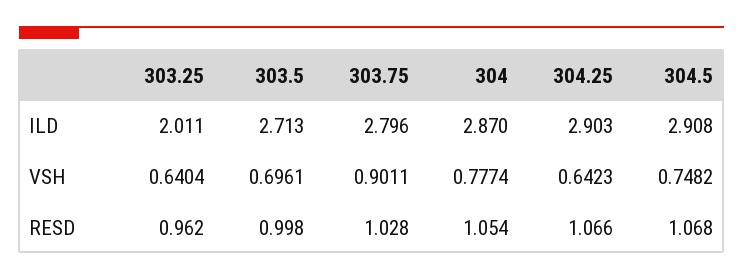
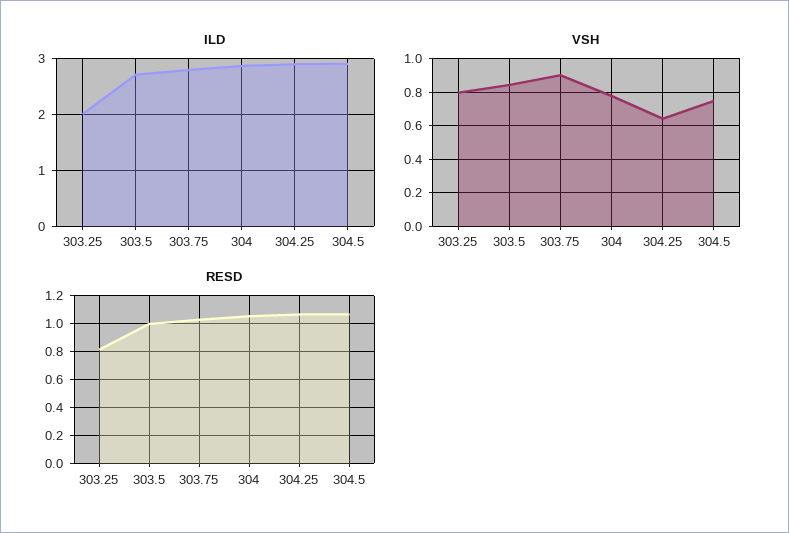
  {
    "ILD": {
      "303.25": 2.011,
      "303.5": 2.713,
      "303.75": 2.796,
      "304": 2.87,
      "304.25": 2.903,
      "304.5": 2.908
    },
    "VSH": {
-     "303.25": 0.6404,
+     "303.25": 0.8,
-     "303.5": 0.6961,
+     "303.5": 0.85,
      "303.75": 0.9011,
      "304": 0.7774,
      "304.25": 0.6423,
      "304.5": 0.7482
    },
    "RESD": {
-     "303.25": 0.962,
+     "303.25": 0.8,
      "303.5": 0.998,
      "303.75": 1.028,
      "304": 1.054,
      "304.25": 1.066,
      "304.5": 1.068
    }
  }

